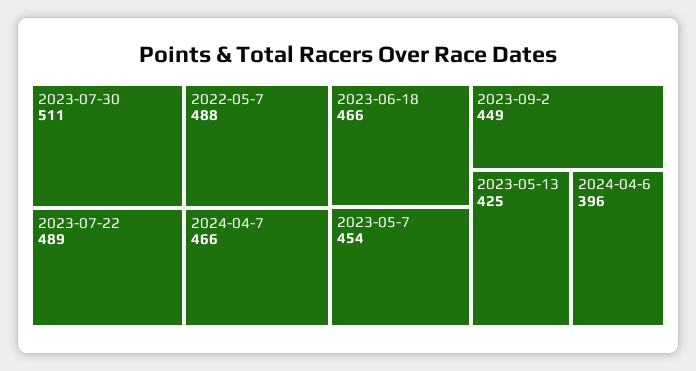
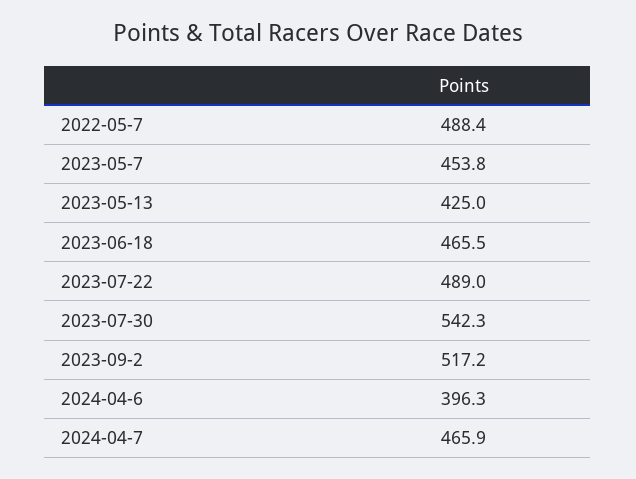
  {
-   "2023-07-30": 511,
+   "2023-07-30": 542.3,
    "2023-07-22": 489,
    "2022-05-7": 488.4,
    "2024-04-7": 465.9,
    "2023-06-18": 465.5,
    "2023-05-7": 453.8,
-   "2023-09-2": 449,
+   "2023-09-2": 517.2,
    "2023-05-13": 425,
    "2024-04-6": 396.3
  }

